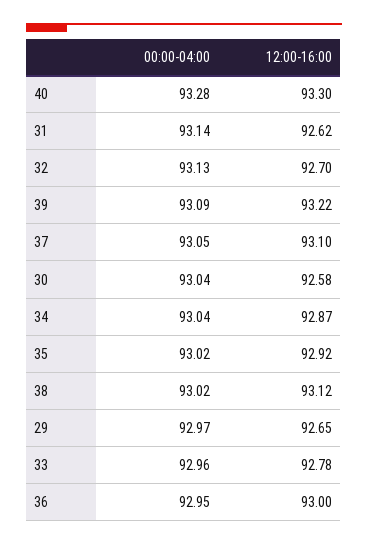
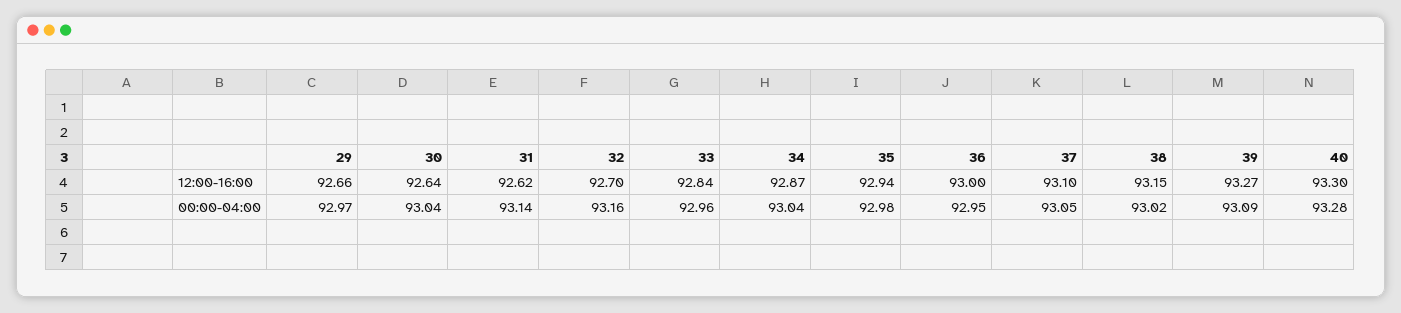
  {
    "00:00-04:00": {
      "40": 93.28,
      "31": 93.14,
-     "32": 93.13,
+     "32": 93.16,
      "39": 93.09,
      "37": 93.05,
      "30": 93.04,
      "34": 93.04,
-     "35": 93.02,
+     "35": 92.98,
      "38": 93.02,
      "29": 92.97,
      "33": 92.96,
      "36": 92.95
    },
    "12:00-16:00": {
      "40": 93.3,
      "31": 92.62,
      "32": 92.7,
-     "39": 93.22,
+     "39": 93.27,
      "37": 93.1,
-     "30": 92.58,
+     "30": 92.64,
      "34": 92.87,
-     "35": 92.92,
+     "35": 92.94,
-     "38": 93.12,
+     "38": 93.15,
-     "29": 92.65,
+     "29": 92.66,
-     "33": 92.78,
+     "33": 92.84,
      "36": 93
    }
  }

